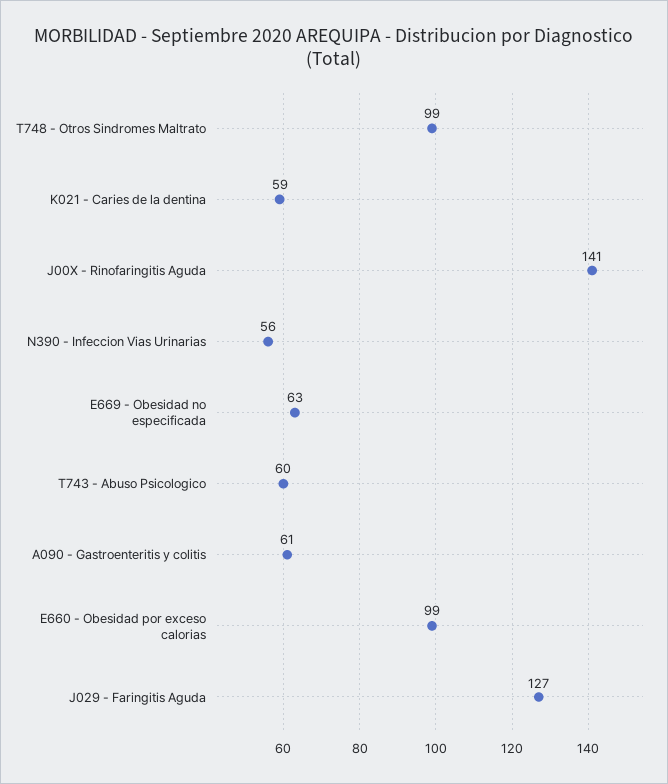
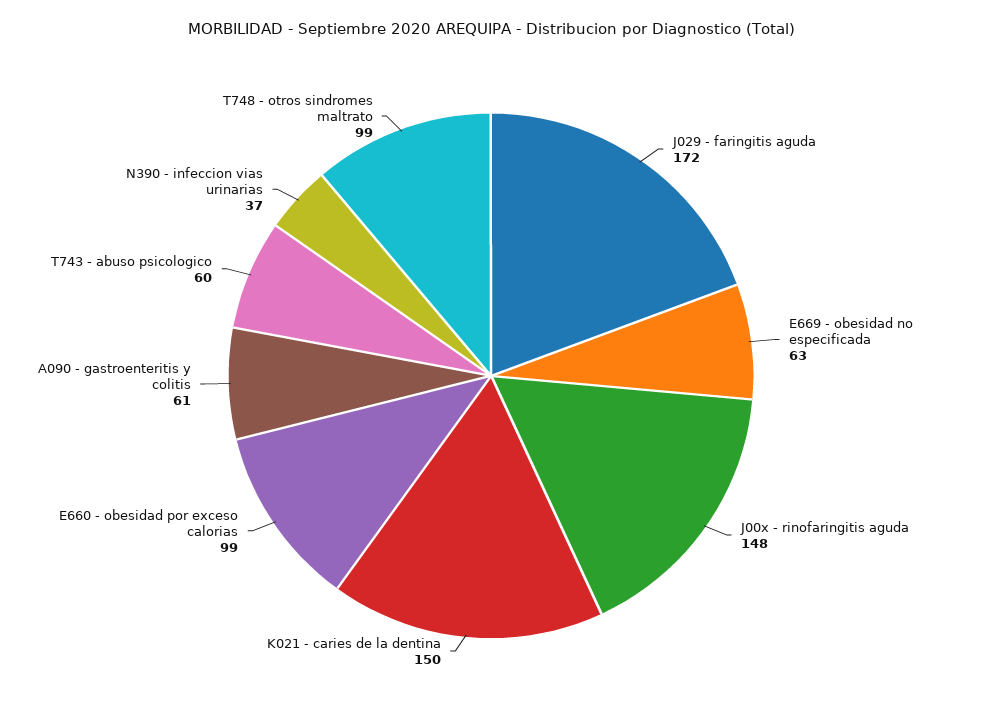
  {
    "T748 - Otros Sindromes Maltrato": 99,
-   "K021 - Caries de la dentina": 59,
+   "K021 - Caries de la dentina": 150,
-   "J00X - Rinofaringitis Aguda": 141,
+   "J00X - Rinofaringitis Aguda": 148,
-   "N390 - Infeccion Vias Urinarias": 56,
+   "N390 - Infeccion Vias Urinarias": 37,
    "E669 - Obesidad no especificada": 63,
    "T743 - Abuso Psicologico": 60,
    "A090 - Gastroenteritis y colitis": 61,
    "E660 - Obesidad por exceso calorias": 99,
-   "J029 - Faringitis Aguda": 127
+   "J029 - Faringitis Aguda": 172
  }

